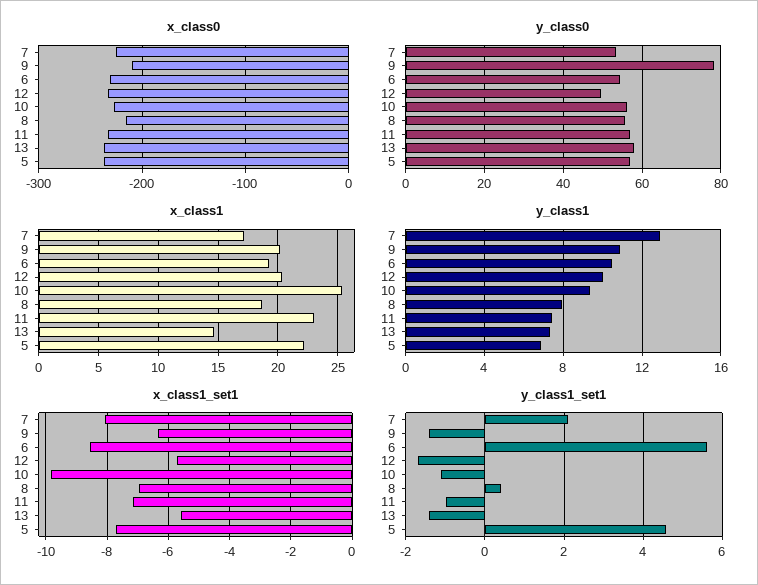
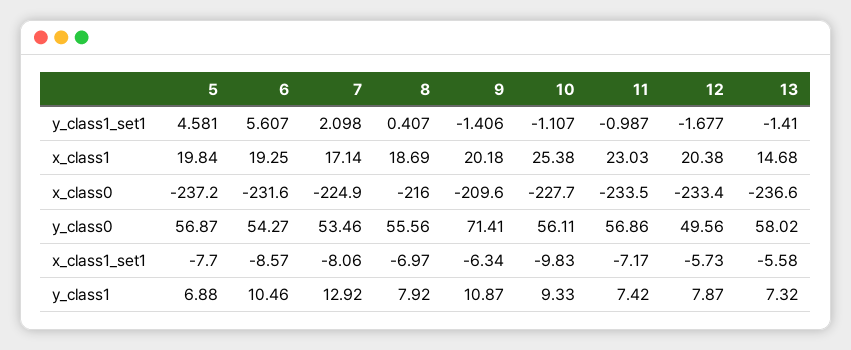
  {
    "x_class0": {
      "7": -224.9,
      "9": -209.6,
      "6": -231.6,
      "12": -233.4,
      "10": -227.7,
      "8": -216,
      "11": -233.5,
      "13": -236.6,
      "5": -237.2
    },
    "y_class0": {
      "7": 53.46,
-     "9": 78,
+     "9": 71.41,
      "6": 54.27,
      "12": 49.56,
      "10": 56.11,
      "8": 55.56,
      "11": 56.86,
      "13": 58.02,
      "5": 56.87
    },
    "x_class1": {
      "7": 17.14,
      "9": 20.18,
      "6": 19.25,
      "12": 20.38,
      "10": 25.38,
      "8": 18.69,
      "11": 23.03,
      "13": 14.68,
-     "5": 22
+     "5": 19.84
    },
    "y_class1": {
      "7": 12.92,
      "9": 10.87,
      "6": 10.46,
-     "12": 10,
+     "12": 7.87,
      "10": 9.33,
      "8": 7.92,
      "11": 7.42,
      "13": 7.32,
      "5": 6.88
    },
    "x_class1_set1": {
      "7": -8.06,
      "9": -6.34,
      "6": -8.57,
      "12": -5.73,
      "10": -9.83,
      "8": -6.97,
      "11": -7.17,
      "13": -5.58,
      "5": -7.7
    },
    "y_class1_set1": {
      "7": 2.098,
      "9": -1.406,
      "6": 5.607,
      "12": -1.677,
      "10": -1.107,
      "8": 0.407,
      "11": -0.987,
      "13": -1.41,
      "5": 4.581
    }
  }

